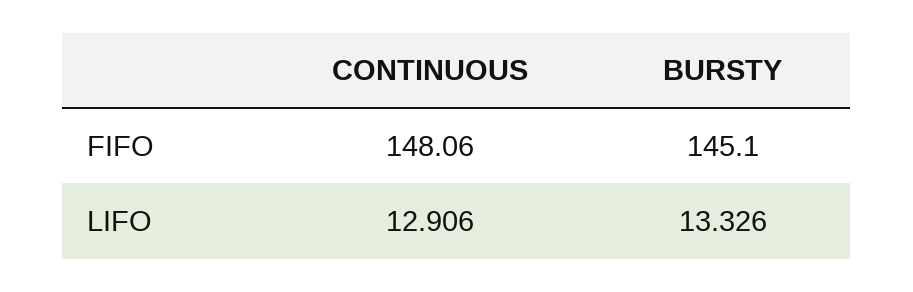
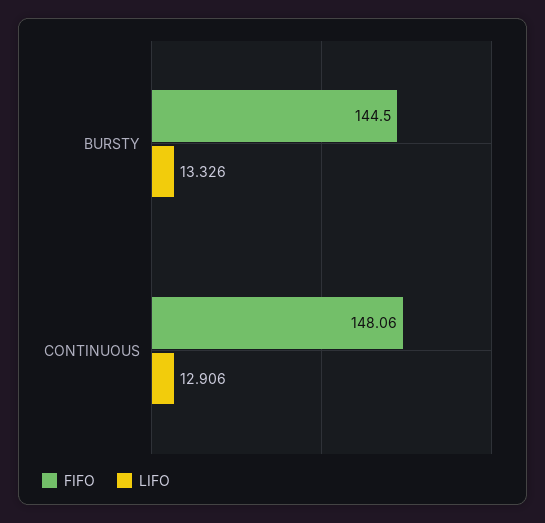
  {
    "FIFO": {
      "CONTINUOUS": 148.06,
-     "BURSTY": 145.1
+     "BURSTY": 144.5
    },
    "LIFO": {
      "CONTINUOUS": 12.906,
      "BURSTY": 13.326
    }
  }

